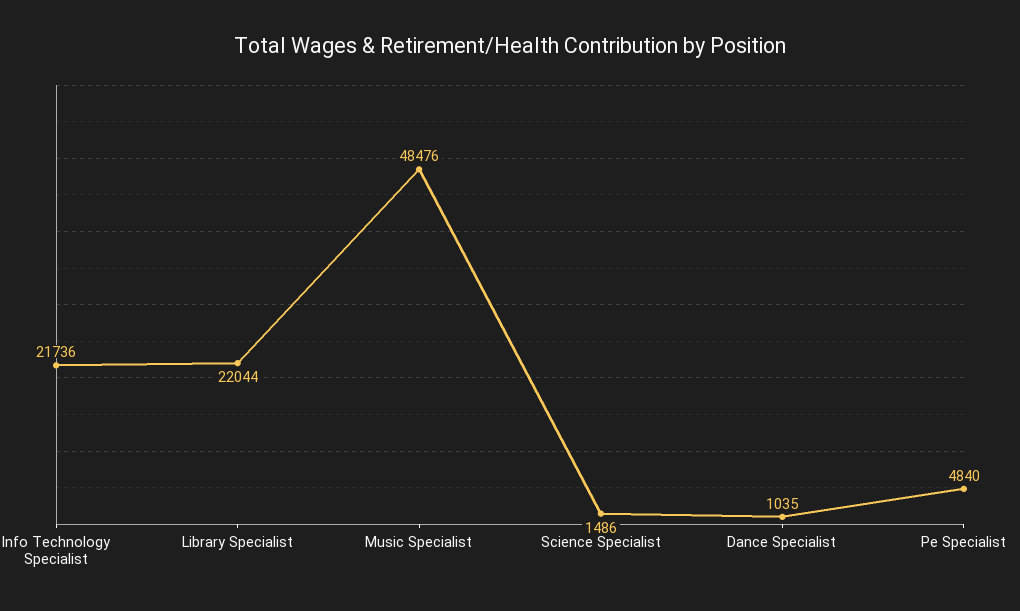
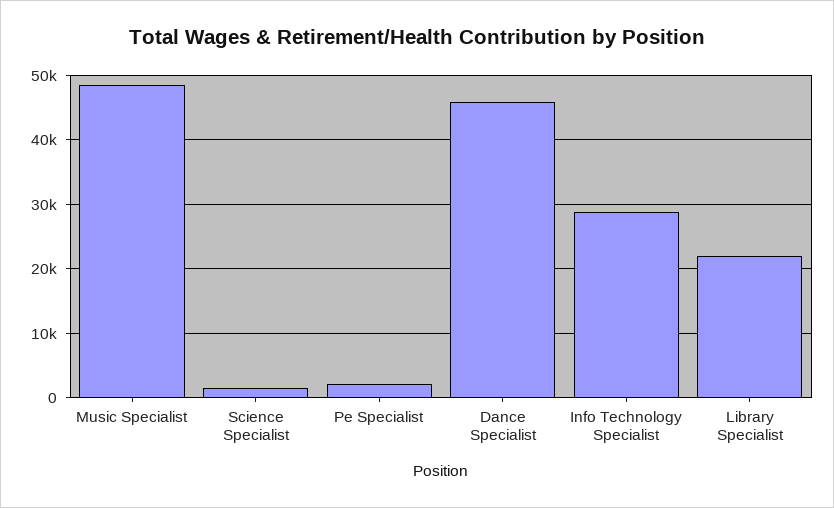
  {
-   "Info Technology Specialist": 21736,
+   "Info Technology Specialist": 29000,
    "Library Specialist": 22044,
    "Music Specialist": 48476,
    "Science Specialist": 1486,
-   "Dance Specialist": 1035,
+   "Dance Specialist": 46000,
-   "Pe Specialist": 4840
+   "Pe Specialist": 2000
  }

